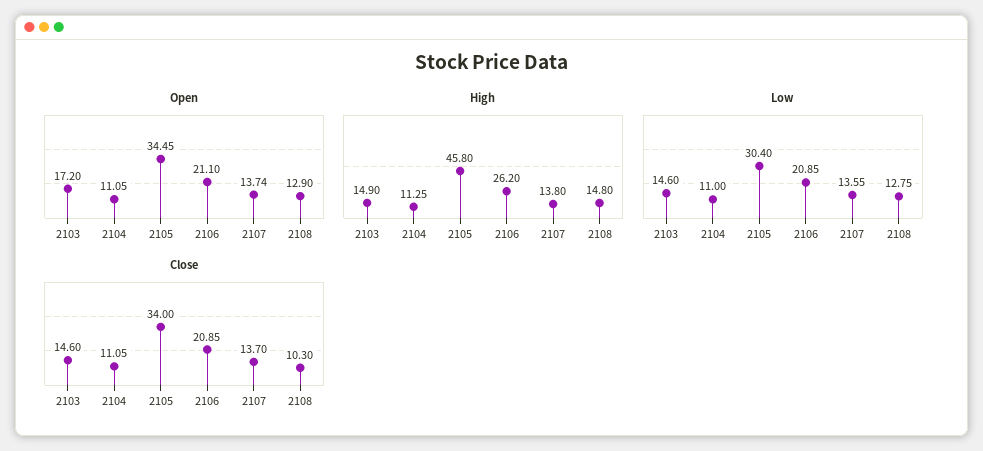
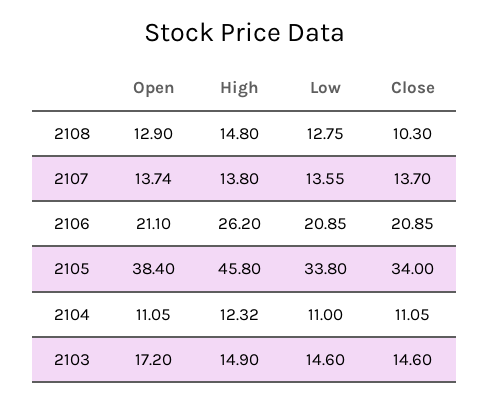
  {
    "Open": {
      "2103": 17.2,
      "2104": 11.05,
-     "2105": 34.45,
+     "2105": 38.4,
      "2106": 21.1,
      "2107": 13.74,
      "2108": 12.9
    },
    "High": {
      "2103": 14.9,
-     "2104": 11.25,
+     "2104": 12.32,
      "2105": 45.8,
      "2106": 26.2,
      "2107": 13.8,
      "2108": 14.8
    },
    "Low": {
      "2103": 14.6,
      "2104": 11,
-     "2105": 30.4,
+     "2105": 33.8,
      "2106": 20.85,
      "2107": 13.55,
      "2108": 12.75
    },
    "Close": {
      "2103": 14.6,
      "2104": 11.05,
      "2105": 34,
      "2106": 20.85,
      "2107": 13.7,
      "2108": 10.3
    }
  }

